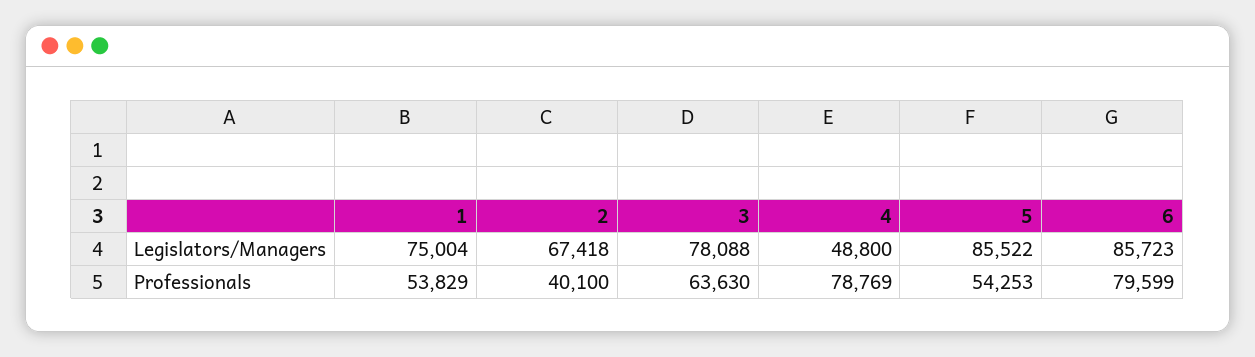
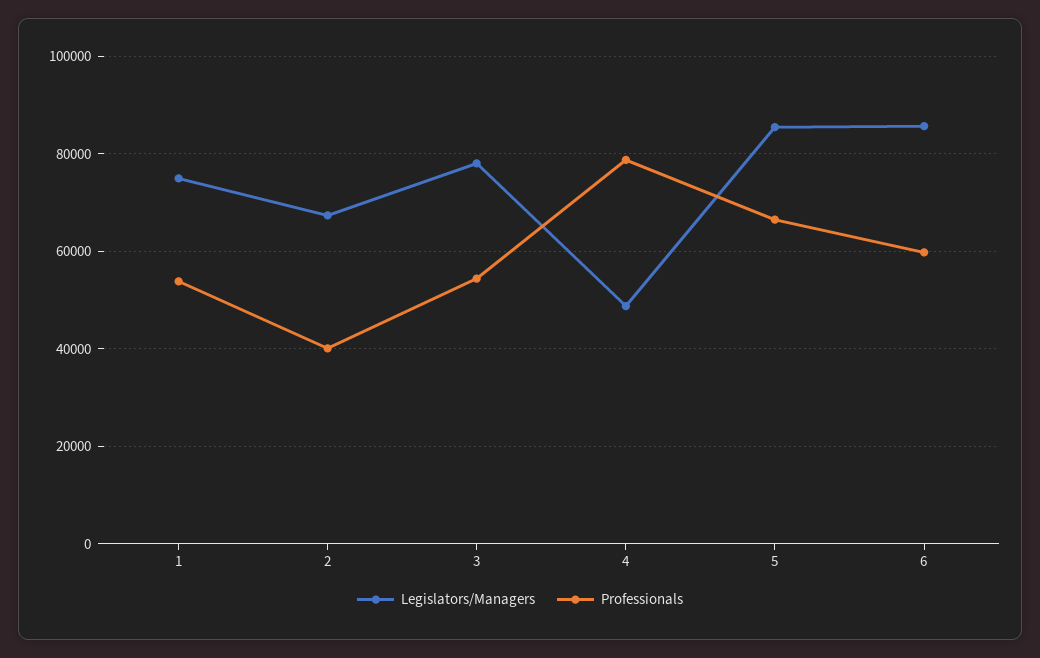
  {
    "Legislators/Managers": {
      "1": 75004,
      "2": 67418,
      "3": 78088,
      "4": 48800,
      "5": 85522,
      "6": 85723
    },
    "Professionals": {
      "1": 53829,
      "2": 40100,
-     "3": 63630,
+     "3": 54000,
      "4": 78769,
-     "5": 54253,
+     "5": 66000,
-     "6": 79599
+     "6": 60000
    }
  }

